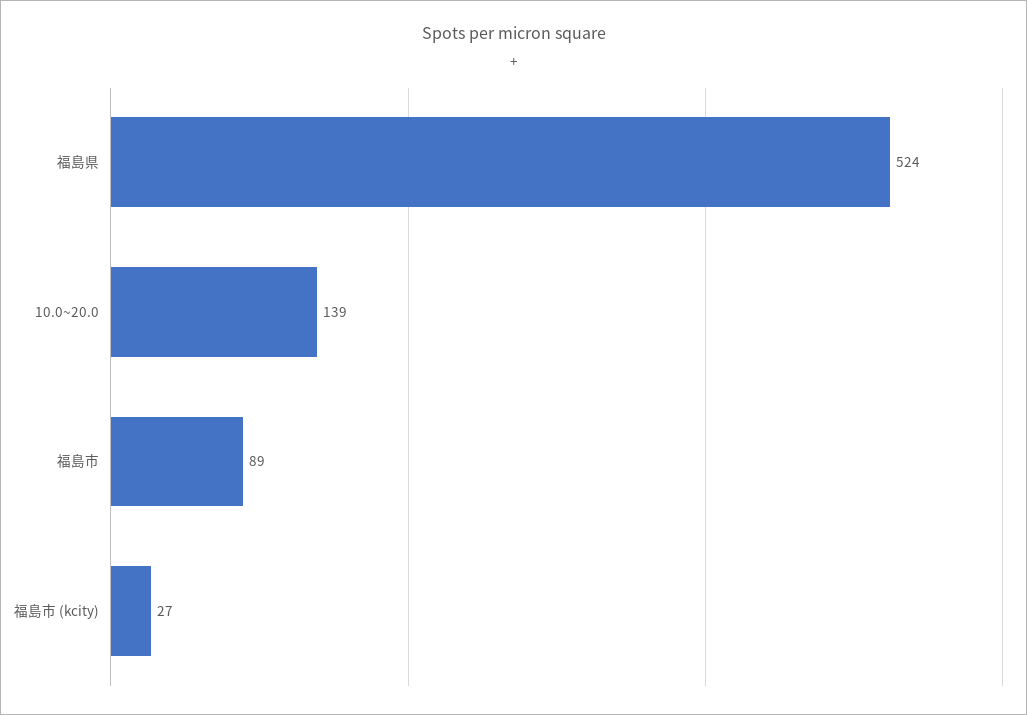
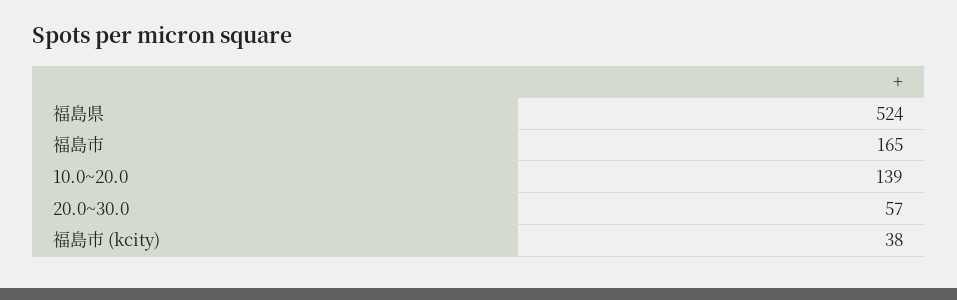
  {
    "福島県": 524,
    "10.0~20.0": 139,
-   "福島市": 89,
+   "福島市": 165,
-   "福島市 (kcity)": 27
+   "福島市 (kcity)": 38,
+   "20.0~30.0": 57
  }

